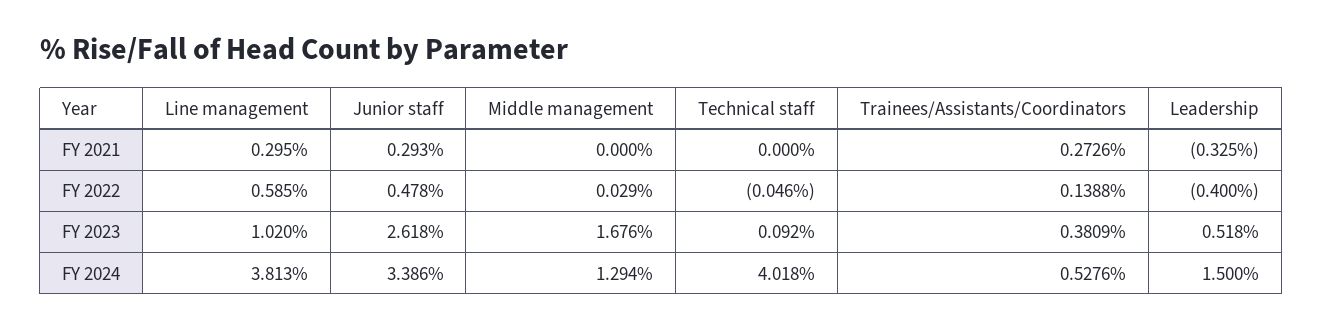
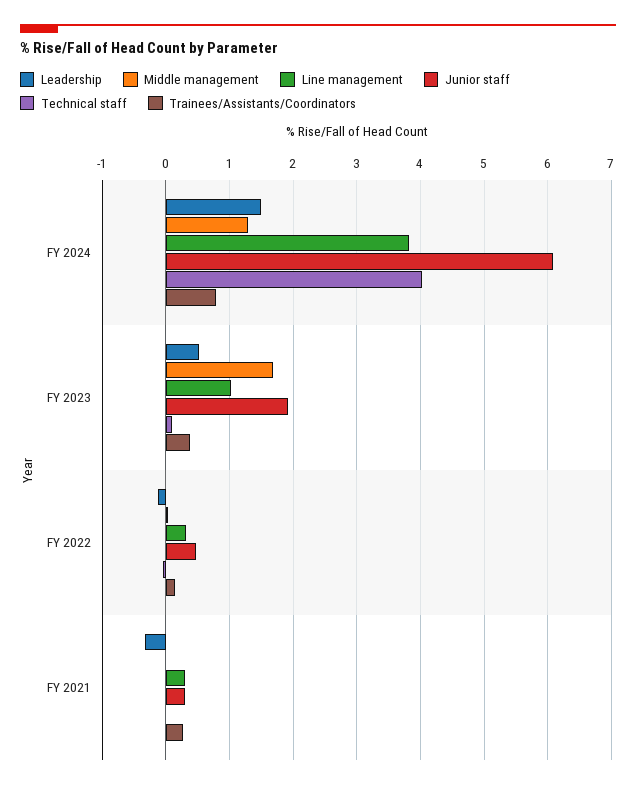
  {
    "Line management": {
      "FY 2021": 0.295,
-     "FY 2022": 0.585,
+     "FY 2022": 0.3,
      "FY 2023": 1.02,
      "FY 2024": 3.813
    },
    "Junior staff": {
      "FY 2021": 0.293,
      "FY 2022": 0.478,
-     "FY 2023": 2.618,
+     "FY 2023": 1.9,
-     "FY 2024": 3.386
+     "FY 2024": 6.1
    },
    "Middle management": {
      "FY 2021": 0,
      "FY 2022": 0.029,
      "FY 2023": 1.676,
      "FY 2024": 1.294
    },
    "Technical staff": {
      "FY 2021": 0,
      "FY 2022": -0.046,
      "FY 2023": 0.092,
      "FY 2024": 4.018
    },
    "Trainees/Assistants/Coordinators": {
      "FY 2021": 0.2726,
      "FY 2022": 0.1388,
      "FY 2023": 0.3809,
-     "FY 2024": 0.5276
+     "FY 2024": 0.8
    },
    "Leadership": {
      "FY 2021": -0.325,
-     "FY 2022": -0.4,
+     "FY 2022": -0.1,
      "FY 2023": 0.518,
      "FY 2024": 1.5
    }
  }

